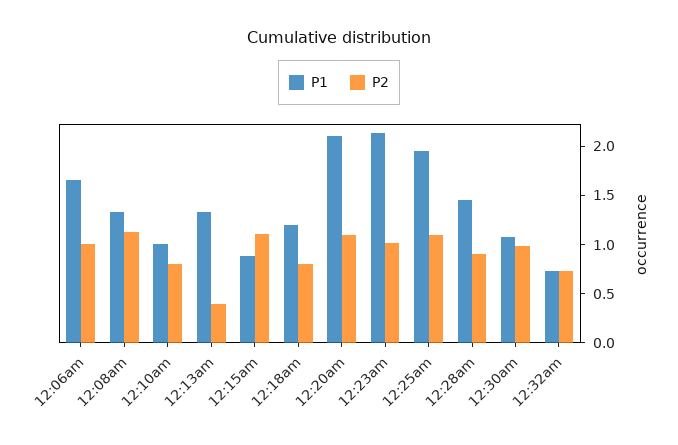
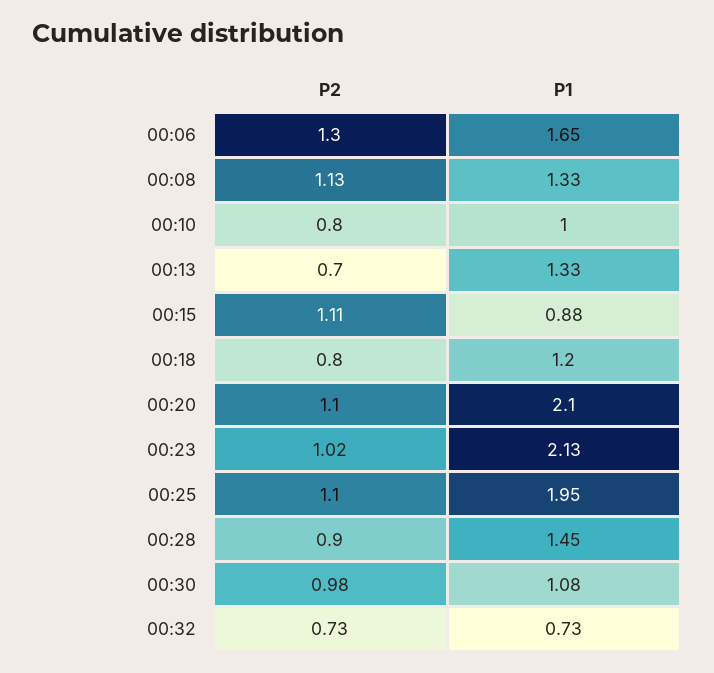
  {
    "P1": {
      "12:06am": 1.65,
      "12:08am": 1.33,
      "12:10am": 1,
      "12:13am": 1.33,
      "12:15am": 0.88,
      "12:18am": 1.2,
      "12:20am": 2.1,
      "12:23am": 2.13,
      "12:25am": 1.95,
      "12:28am": 1.45,
      "12:30am": 1.08,
      "12:32am": 0.73
    },
    "P2": {
-     "12:06am": 1,
+     "12:06am": 1.3,
      "12:08am": 1.13,
      "12:10am": 0.8,
-     "12:13am": 0.4,
+     "12:13am": 0.7,
      "12:15am": 1.11,
      "12:18am": 0.8,
      "12:20am": 1.1,
      "12:23am": 1.02,
      "12:25am": 1.1,
      "12:28am": 0.9,
      "12:30am": 0.98,
      "12:32am": 0.73
    }
  }

